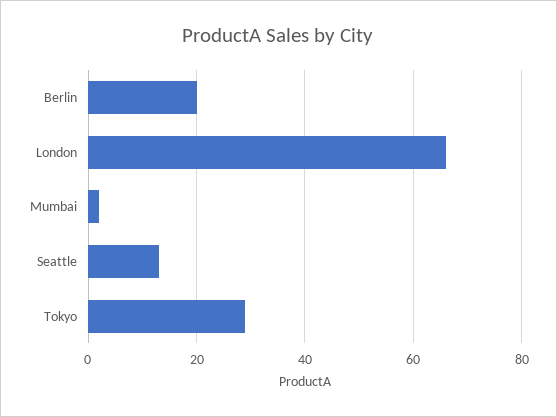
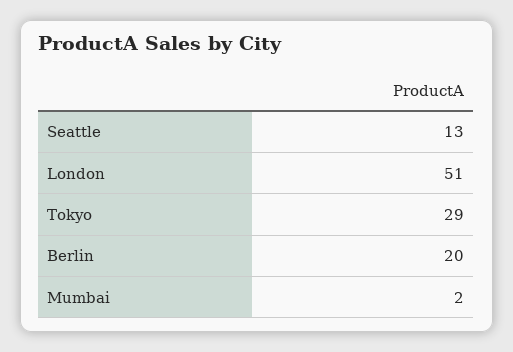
  {
    "Berlin": 20,
-   "London": 65,
+   "London": 51,
    "Mumbai": 2,
    "Seattle": 13,
    "Tokyo": 29
  }

